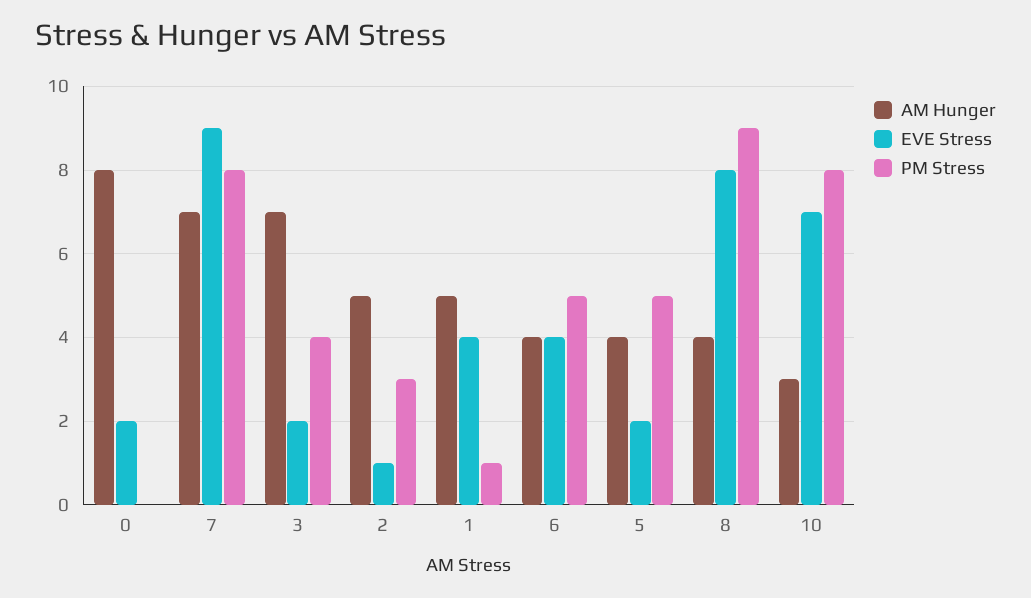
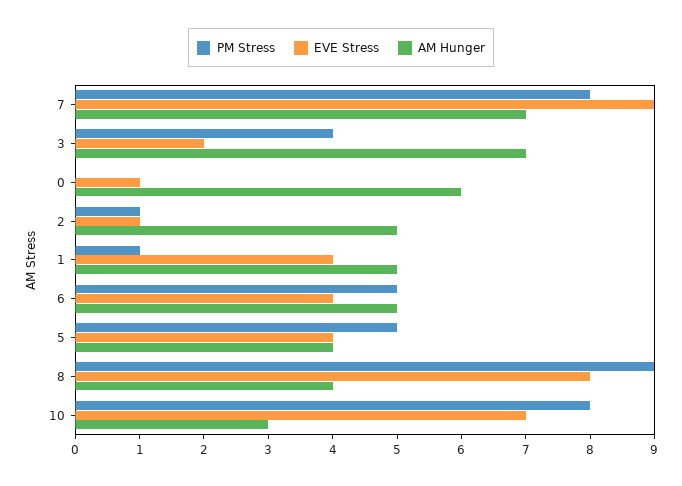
  {
    "AM Hunger": {
-     "0": 8,
+     "0": 6,
      "7": 7,
      "3": 7,
      "2": 5,
      "1": 5,
-     "6": 4,
+     "6": 5,
      "5": 4,
      "8": 4,
      "10": 3
    },
    "EVE Stress": {
-     "0": 2,
+     "0": 1,
      "7": 9,
      "3": 2,
      "2": 1,
      "1": 4,
      "6": 4,
-     "5": 2,
+     "5": 4,
      "8": 8,
      "10": 7
    },
    "PM Stress": {
      "0": 0,
      "7": 8,
      "3": 4,
-     "2": 3,
+     "2": 1,
      "1": 1,
      "6": 5,
      "5": 5,
      "8": 9,
      "10": 8
    }
  }

